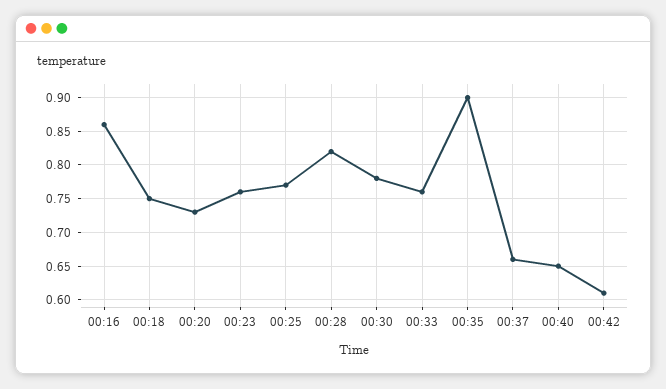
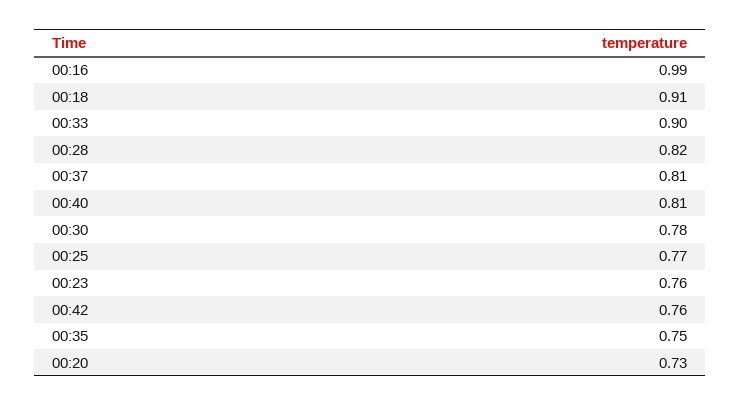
  {
-   "00:16": 0.86,
+   "00:16": 0.99,
-   "00:18": 0.75,
+   "00:18": 0.91,
    "00:20": 0.73,
    "00:23": 0.76,
    "00:25": 0.77,
    "00:28": 0.82,
    "00:30": 0.78,
-   "00:33": 0.76,
+   "00:33": 0.9,
-   "00:35": 0.9,
+   "00:35": 0.75,
-   "00:37": 0.66,
+   "00:37": 0.81,
-   "00:40": 0.65,
+   "00:40": 0.81,
-   "00:42": 0.61
+   "00:42": 0.76
  }

